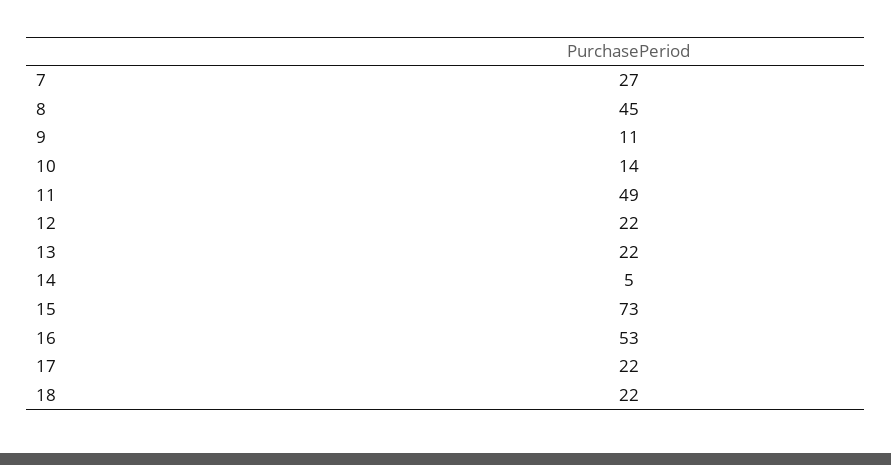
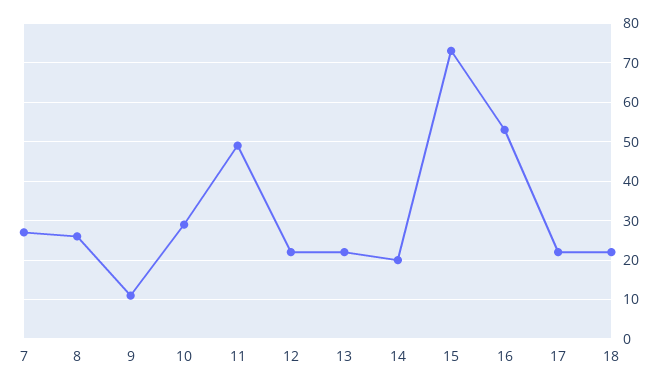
  {
    "7": 27,
-   "8": 45,
+   "8": 25,
    "9": 11,
-   "10": 14,
+   "10": 30,
    "11": 49,
    "12": 22,
    "13": 22,
-   "14": 5,
+   "14": 20,
    "15": 73,
    "16": 53,
    "17": 22,
    "18": 22
  }

